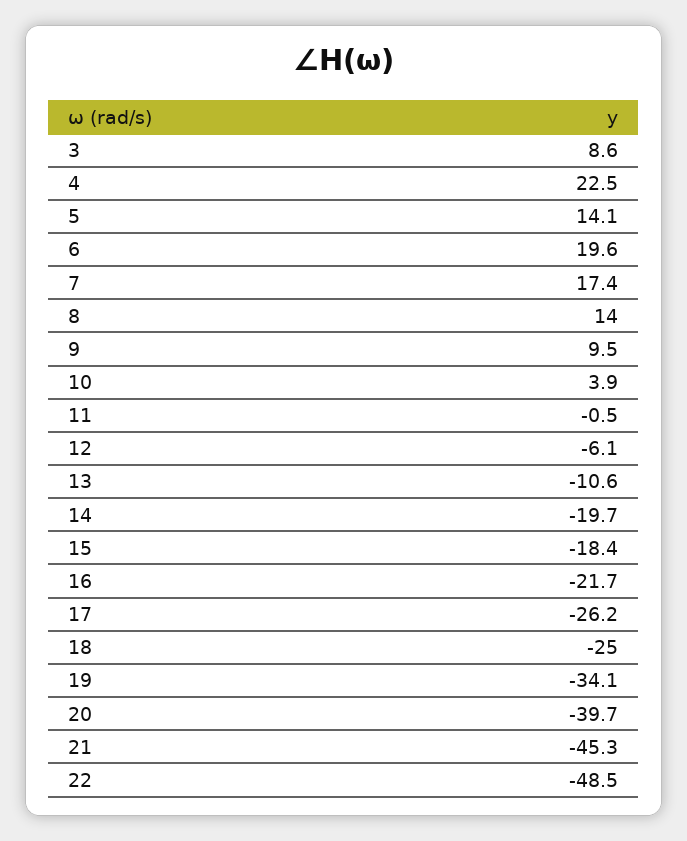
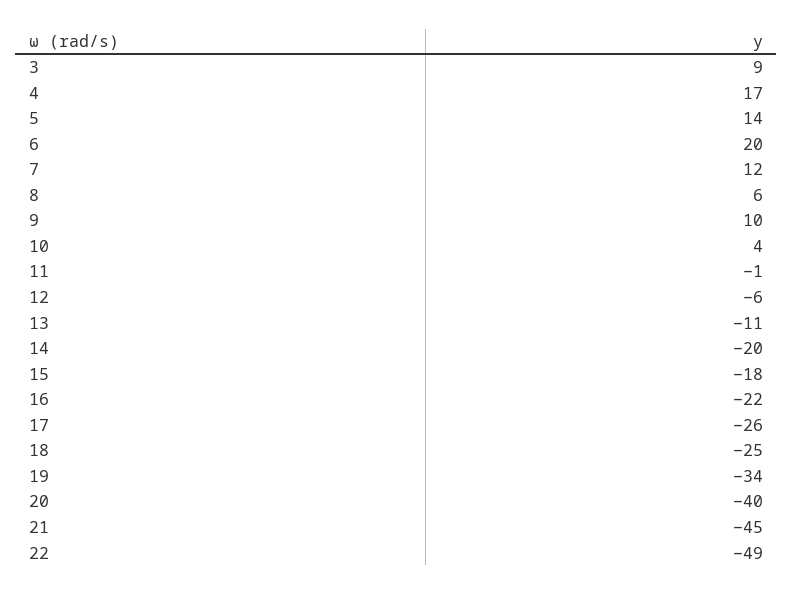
  {
    "3": 8.6,
-   "4": 22.5,
+   "4": 17,
    "5": 14.1,
    "6": 19.6,
-   "7": 17.4,
+   "7": 12,
-   "8": 14,
+   "8": 6,
    "9": 9.5,
    "10": 3.9,
    "11": -0.5,
    "12": -6.1,
    "13": -10.6,
    "14": -19.7,
    "15": -18.4,
    "16": -21.7,
    "17": -26.2,
    "18": -25,
    "19": -34.1,
    "20": -39.7,
    "21": -45.3,
    "22": -48.5
  }

